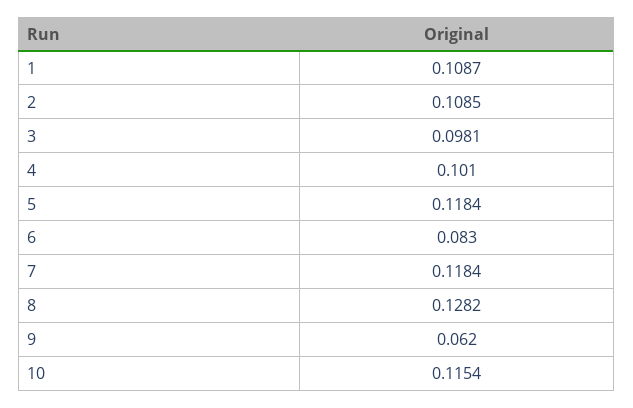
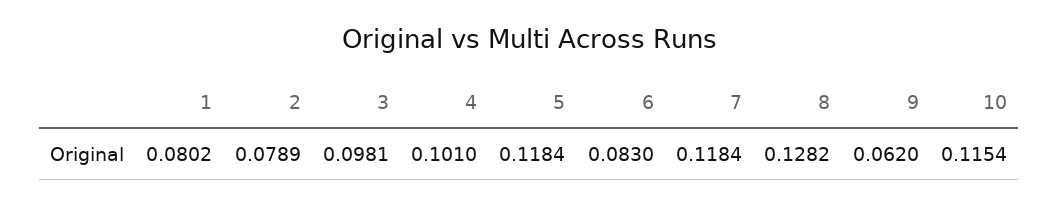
  {
-   "1": 0.1087,
+   "1": 0.0802,
-   "2": 0.1085,
+   "2": 0.0789,
    "3": 0.0981,
    "4": 0.101,
    "5": 0.1184,
    "6": 0.083,
    "7": 0.1184,
    "8": 0.1282,
    "9": 0.062,
    "10": 0.1154
  }

